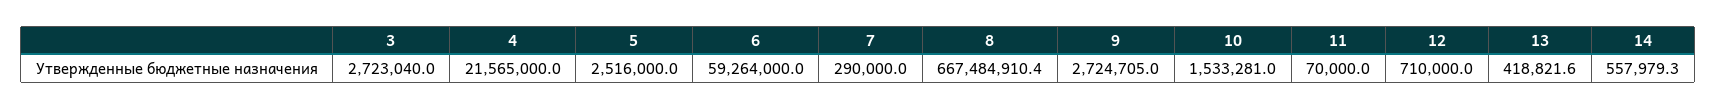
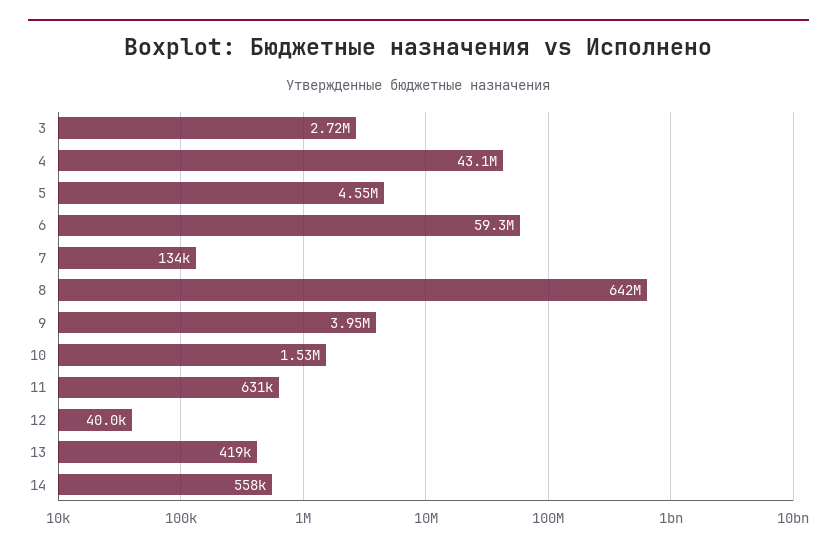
  {
    "3": 2723040,
-   "4": 21565000,
+   "4": 43100000,
-   "5": 2516000,
+   "5": 4550000,
    "6": 59264000,
-   "7": 290000,
+   "7": 134000,
-   "8": 667484910.4,
+   "8": 642000000,
-   "9": 2724705,
+   "9": 3950000,
    "10": 1533281,
-   "11": 70000,
+   "11": 631000,
-   "12": 710000,
+   "12": 40000,
    "13": 418821.6,
    "14": 557979.3
  }

